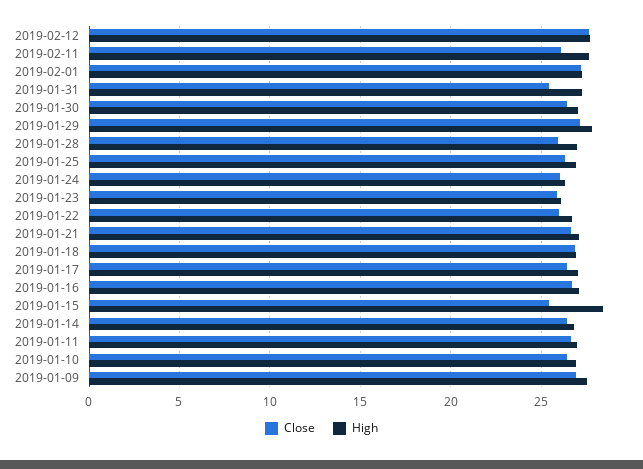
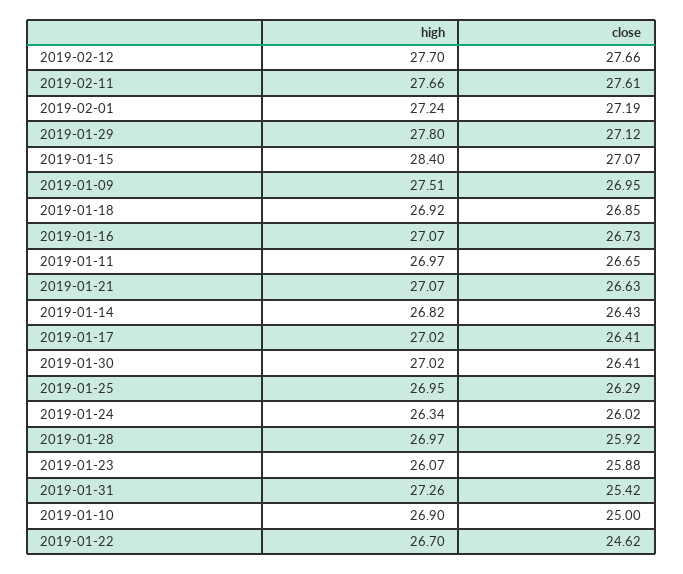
  {
    "Close": {
      "2019-02-12": 27.66,
-     "2019-02-11": 26,
+     "2019-02-11": 27.61,
      "2019-02-01": 27.19,
      "2019-01-31": 25.42,
      "2019-01-30": 26.41,
      "2019-01-29": 27.12,
      "2019-01-28": 25.92,
      "2019-01-25": 26.29,
      "2019-01-24": 26.02,
      "2019-01-23": 25.88,
-     "2019-01-22": 26,
+     "2019-01-22": 24.62,
      "2019-01-21": 26.63,
      "2019-01-18": 26.85,
      "2019-01-17": 26.41,
      "2019-01-16": 26.73,
-     "2019-01-15": 25.5,
+     "2019-01-15": 27.07,
      "2019-01-14": 26.43,
      "2019-01-11": 26.65,
-     "2019-01-10": 26.5,
+     "2019-01-10": 25,
      "2019-01-09": 26.95
    },
    "High": {
      "2019-02-12": 27.7,
      "2019-02-11": 27.66,
      "2019-02-01": 27.24,
      "2019-01-31": 27.26,
      "2019-01-30": 27.02,
      "2019-01-29": 27.8,
      "2019-01-28": 26.97,
      "2019-01-25": 26.95,
      "2019-01-24": 26.34,
      "2019-01-23": 26.07,
      "2019-01-22": 26.7,
      "2019-01-21": 27.07,
      "2019-01-18": 26.92,
      "2019-01-17": 27.02,
      "2019-01-16": 27.07,
      "2019-01-15": 28.4,
      "2019-01-14": 26.82,
      "2019-01-11": 26.97,
      "2019-01-10": 26.9,
      "2019-01-09": 27.51
    }
  }

